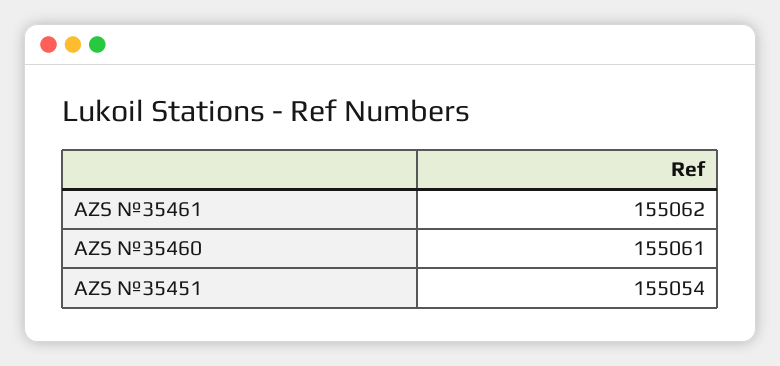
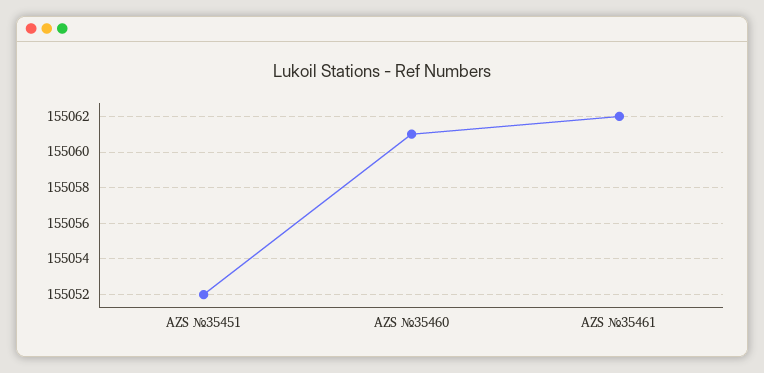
  {
    "AZS №35461": 155062,
    "AZS №35460": 155061,
-   "AZS №35451": 155054
+   "AZS №35451": 155052
  }

